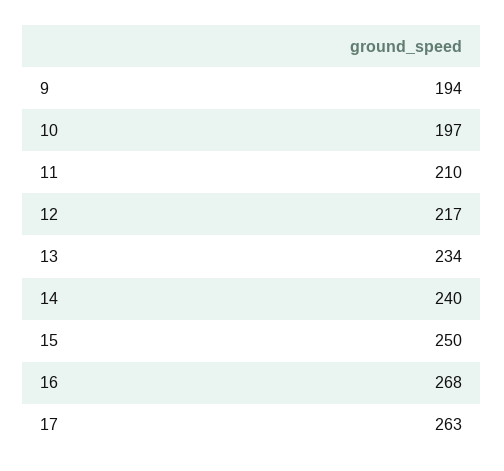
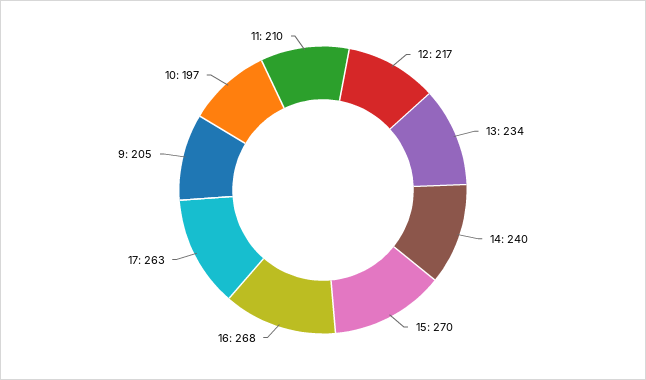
  {
-   "9": 194,
+   "9": 205,
    "10": 197,
    "11": 210,
    "12": 217,
    "13": 234,
    "14": 240,
-   "15": 250,
+   "15": 270,
    "16": 268,
    "17": 263
  }

